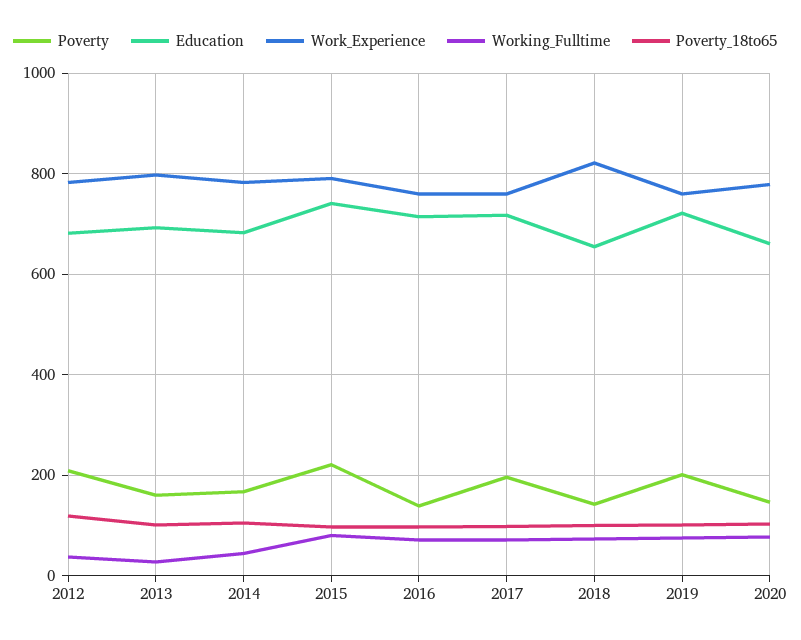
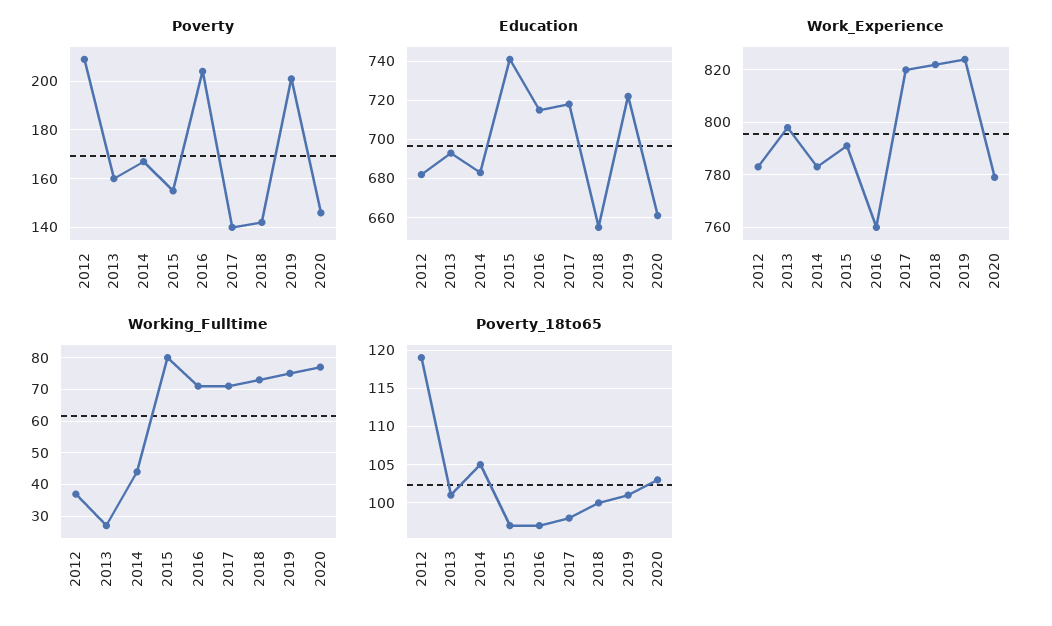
  {
    "Poverty": {
      "2012": 210,
      "2013": 160,
      "2014": 165,
-     "2015": 220,
+     "2015": 155,
-     "2016": 140,
+     "2016": 205,
-     "2017": 200,
+     "2017": 140,
      "2018": 140,
      "2019": 200,
      "2020": 145
    },
    "Education": {
      "2012": 680,
      "2013": 695,
      "2014": 685,
      "2015": 740,
      "2016": 715,
      "2017": 720,
      "2018": 655,
      "2019": 720,
      "2020": 660
    },
    "Work_Experience": {
      "2012": 785,
      "2013": 800,
      "2014": 785,
      "2015": 790,
      "2016": 760,
-     "2017": 760,
+     "2017": 820,
      "2018": 820,
-     "2019": 760,
+     "2019": 825,
      "2020": 780
    },
    "Working_Fulltime": {
      "2012": 35,
      "2013": 25,
      "2014": 45,
      "2015": 80,
      "2016": 70,
      "2017": 70,
      "2018": 75,
      "2019": 75,
      "2020": 75
    },
    "Poverty_18to65": {
      "2012": 119,
      "2013": 101,
      "2014": 105,
      "2015": 97,
      "2016": 97,
      "2017": 98,
      "2018": 100,
      "2019": 101,
      "2020": 103
    }
  }

